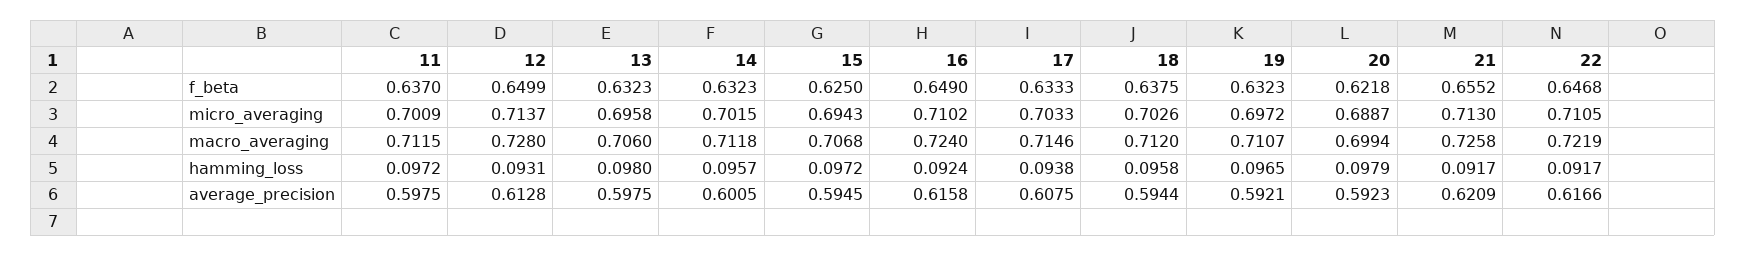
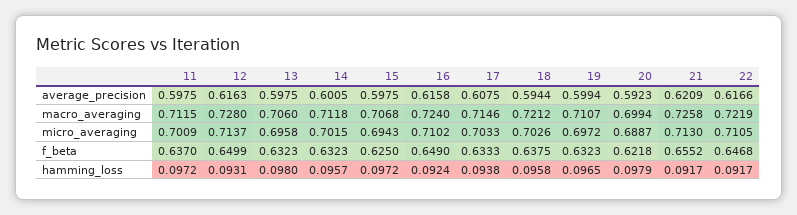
  {
    "11": {
      "f_beta": 0.637,
      "micro_averaging": 0.7009,
      "macro_averaging": 0.7115,
      "hamming_loss": 0.0972,
      "average_precision": 0.5975
    },
    "12": {
      "f_beta": 0.6499,
      "micro_averaging": 0.7137,
      "macro_averaging": 0.728,
      "hamming_loss": 0.0931,
-     "average_precision": 0.6128
+     "average_precision": 0.6163
    },
    "13": {
      "f_beta": 0.6323,
      "micro_averaging": 0.6958,
      "macro_averaging": 0.706,
      "hamming_loss": 0.098,
      "average_precision": 0.5975
    },
    "14": {
      "f_beta": 0.6323,
      "micro_averaging": 0.7015,
      "macro_averaging": 0.7118,
      "hamming_loss": 0.0957,
      "average_precision": 0.6005
    },
    "15": {
      "f_beta": 0.625,
      "micro_averaging": 0.6943,
      "macro_averaging": 0.7068,
      "hamming_loss": 0.0972,
-     "average_precision": 0.5945
+     "average_precision": 0.5975
    },
    "16": {
      "f_beta": 0.649,
      "micro_averaging": 0.7102,
      "macro_averaging": 0.724,
      "hamming_loss": 0.0924,
      "average_precision": 0.6158
    },
    "17": {
      "f_beta": 0.6333,
      "micro_averaging": 0.7033,
      "macro_averaging": 0.7146,
      "hamming_loss": 0.0938,
      "average_precision": 0.6075
    },
    "18": {
      "f_beta": 0.6375,
      "micro_averaging": 0.7026,
-     "macro_averaging": 0.712,
+     "macro_averaging": 0.7212,
      "hamming_loss": 0.0958,
      "average_precision": 0.5944
    },
    "19": {
      "f_beta": 0.6323,
      "micro_averaging": 0.6972,
      "macro_averaging": 0.7107,
      "hamming_loss": 0.0965,
-     "average_precision": 0.5921
+     "average_precision": 0.5994
    },
    "20": {
      "f_beta": 0.6218,
      "micro_averaging": 0.6887,
      "macro_averaging": 0.6994,
      "hamming_loss": 0.0979,
      "average_precision": 0.5923
    },
    "21": {
      "f_beta": 0.6552,
      "micro_averaging": 0.713,
      "macro_averaging": 0.7258,
      "hamming_loss": 0.0917,
      "average_precision": 0.6209
    },
    "22": {
      "f_beta": 0.6468,
      "micro_averaging": 0.7105,
      "macro_averaging": 0.7219,
      "hamming_loss": 0.0917,
      "average_precision": 0.6166
    }
  }

